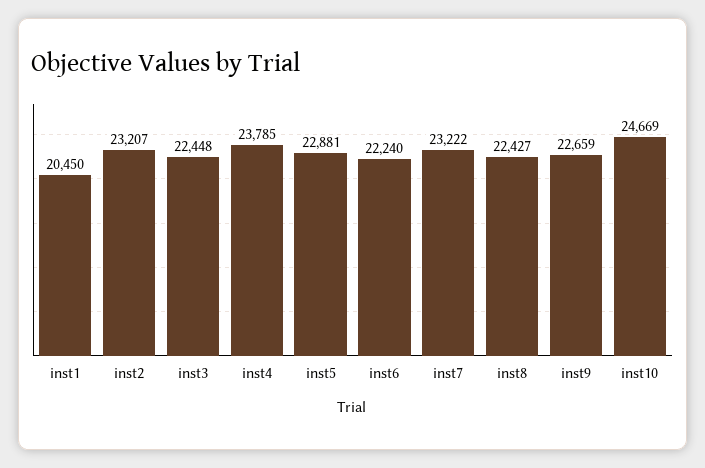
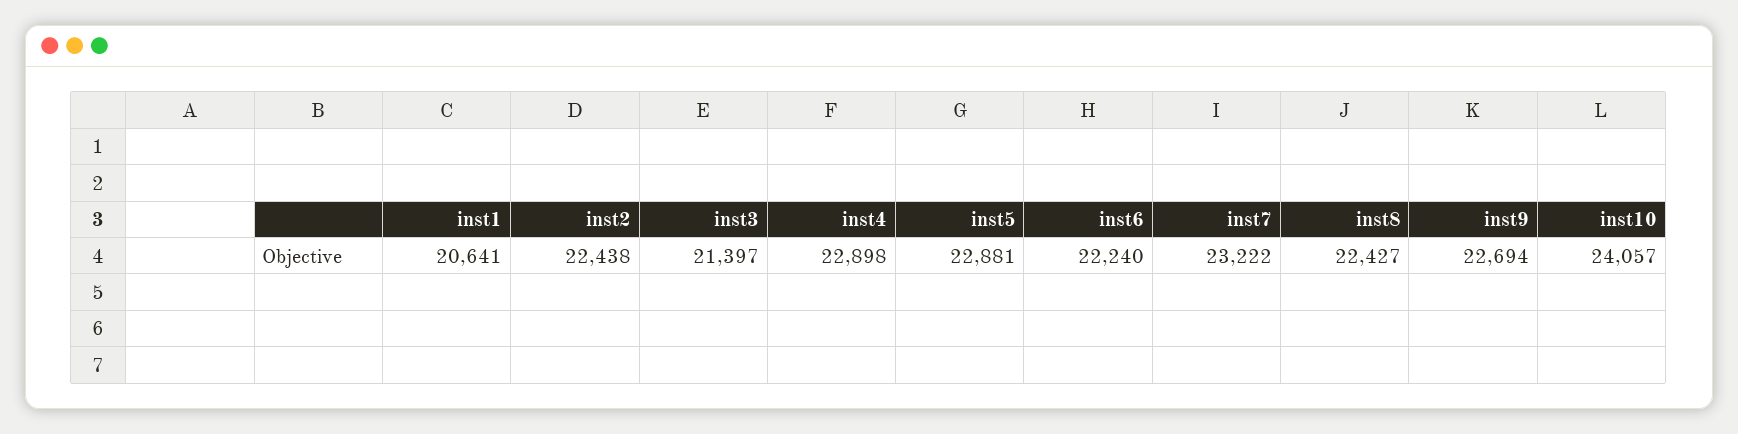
  {
-   "inst1": 20450,
+   "inst1": 20641,
-   "inst2": 23207,
+   "inst2": 22438,
-   "inst3": 22448,
+   "inst3": 21397,
-   "inst4": 23785,
+   "inst4": 22898,
    "inst5": 22881,
    "inst6": 22240,
    "inst7": 23222,
    "inst8": 22427,
-   "inst9": 22659,
+   "inst9": 22694,
-   "inst10": 24669
+   "inst10": 24057
  }

